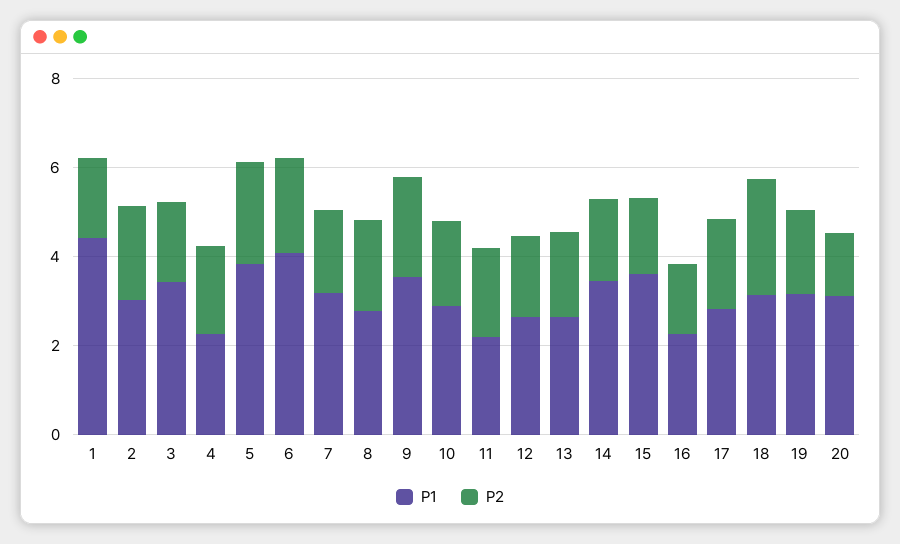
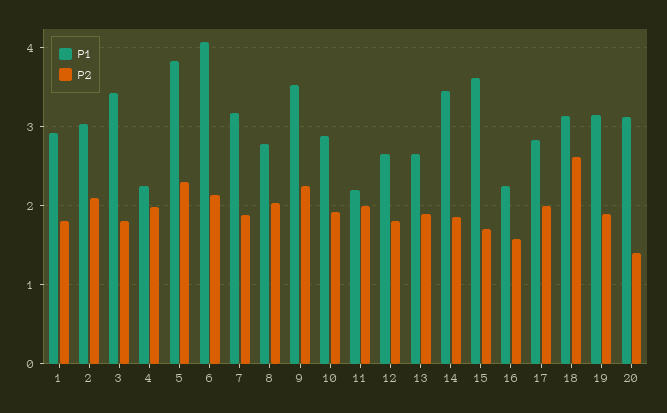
  {
    "P1": {
-     "1": 4.5,
+     "1": 2.9,
      "2": 3,
      "3": 3.4,
      "4": 2.3,
      "5": 3.8,
      "6": 4.1,
      "7": 3.2,
      "8": 2.8,
      "9": 3.5,
      "10": 2.9,
      "11": 2.2,
      "12": 2.7,
      "13": 2.7,
      "14": 3.5,
      "15": 3.6,
      "16": 2.3,
      "17": 2.8,
      "18": 3.1,
      "19": 3.2,
      "20": 3.1
    },
    "P2": {
      "1": 1.8,
      "2": 2.1,
      "3": 1.8,
      "4": 2,
      "5": 2.3,
      "6": 2.1,
      "7": 1.9,
      "8": 2,
      "9": 2.3,
      "10": 1.9,
      "11": 2,
      "12": 1.8,
      "13": 1.9,
      "14": 1.9,
      "15": 1.7,
      "16": 1.6,
      "17": 2,
      "18": 2.6,
      "19": 1.9,
      "20": 1.4
    }
  }

